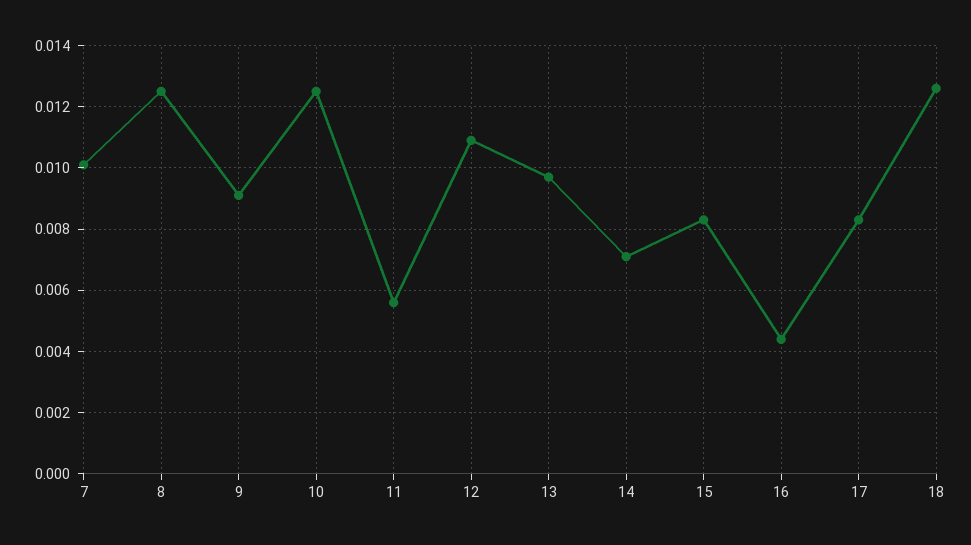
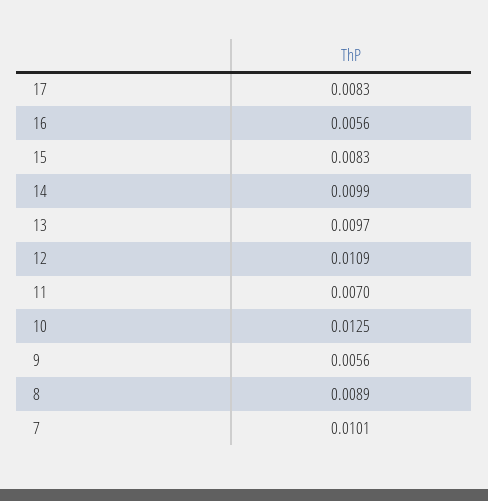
  {
    "7": 0.0101,
-   "8": 0.0125,
+   "8": 0.0089,
-   "9": 0.009,
+   "9": 0.0056,
    "10": 0.0125,
-   "11": 0.0055,
+   "11": 0.007,
    "12": 0.0109,
    "13": 0.0097,
-   "14": 0.007,
+   "14": 0.0099,
    "15": 0.0083,
-   "16": 0.0045,
+   "16": 0.0056,
-   "17": 0.0083,
+   "17": 0.0083
-   "18": 0.0125
  }

